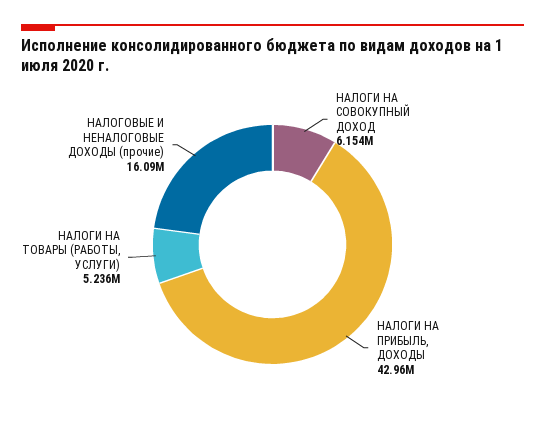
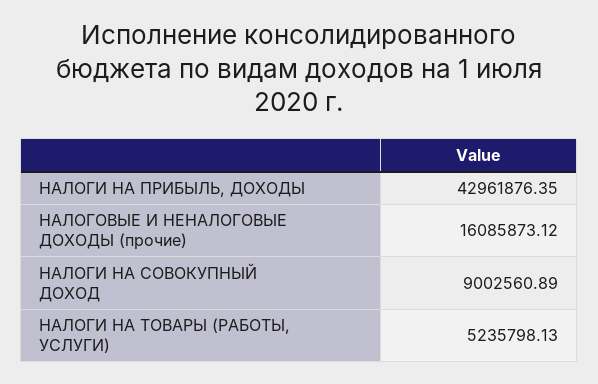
  {
-   "НАЛОГИ НА СОВОКУПНЫЙ ДОХОД": 6154000,
+   "НАЛОГИ НА СОВОКУПНЫЙ ДОХОД": 9002560.89,
    "НАЛОГИ НА ПРИБЫЛЬ, ДОХОДЫ": 42961876.35,
    "НАЛОГИ НА ТОВАРЫ (РАБОТЫ, УСЛУГИ)": 5235798.13,
    "НАЛОГОВЫЕ И НЕНАЛОГОВЫЕ ДОХОДЫ (прочие)": 16085873.12
  }

